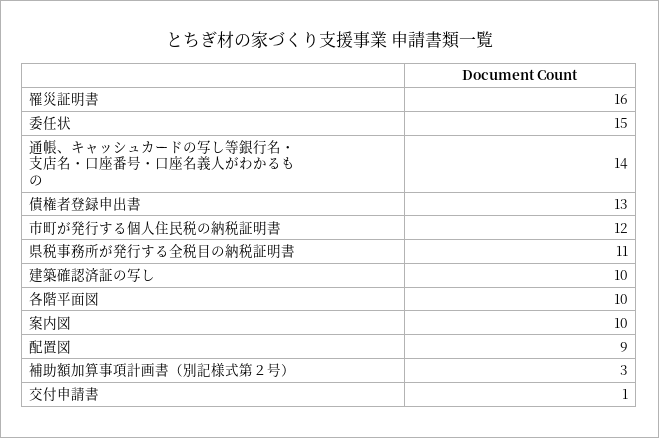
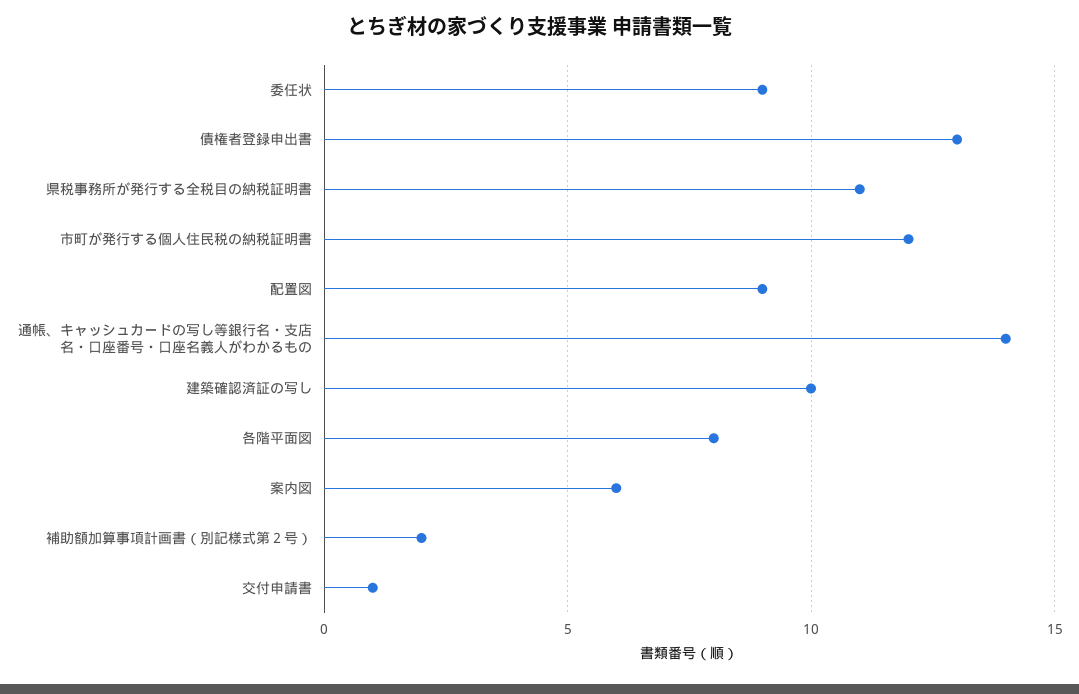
  {
-   "罹災証明書": 16,
-   "委任状": 15,
+   "委任状": 9,
    "通帳、キャッシュカードの写し等銀行名・支店名・口座番号・口座名義人がわかるもの": 14,
    "債権者登録申出書": 13,
    "市町が発行する個人住民税の納税証明書": 12,
    "県税事務所が発行する全税目の納税証明書": 11,
    "建築確認済証の写し": 10,
-   "各階平面図": 10,
+   "各階平面図": 8,
-   "案内図": 10,
+   "案内図": 6,
    "配置図": 9,
-   "補助額加算事項計画書（別記様式第２号）": 3,
+   "補助額加算事項計画書（別記様式第２号）": 2,
    "交付申請書": 1
  }

